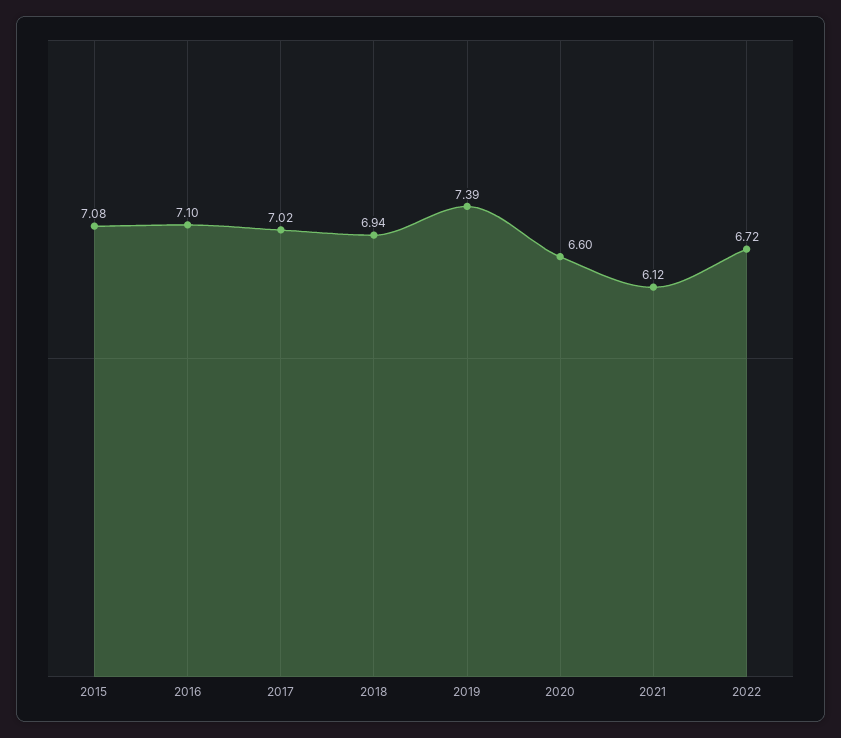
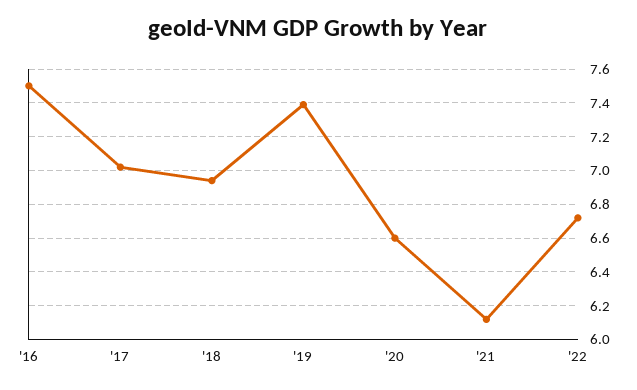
  {
-   "2015": 7.08,
-   "2016": 7.1,
+   "2016": 7.5,
    "2017": 7.02,
    "2018": 6.94,
    "2019": 7.39,
    "2020": 6.6,
    "2021": 6.12,
    "2022": 6.72
  }

